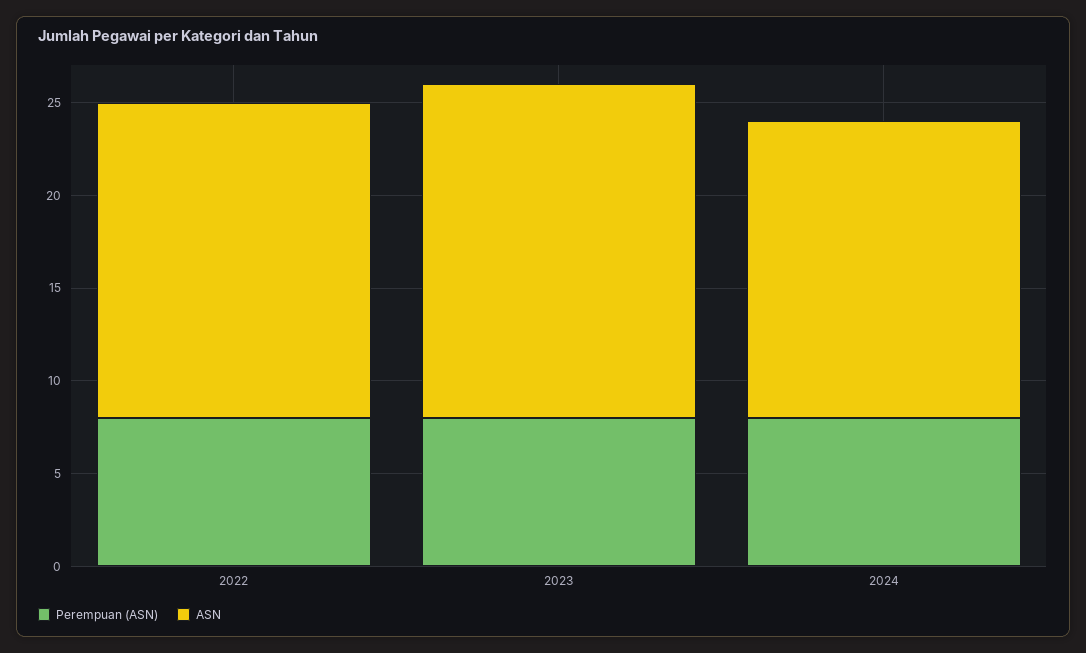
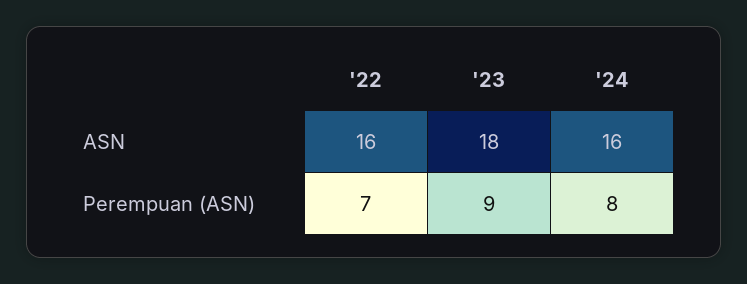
  {
    "Perempuan (ASN)": {
-     "2022": 8,
+     "2022": 7,
-     "2023": 8,
+     "2023": 9,
      "2024": 8
    },
    "ASN": {
-     "2022": 17,
+     "2022": 16,
      "2023": 18,
      "2024": 16
    }
  }

